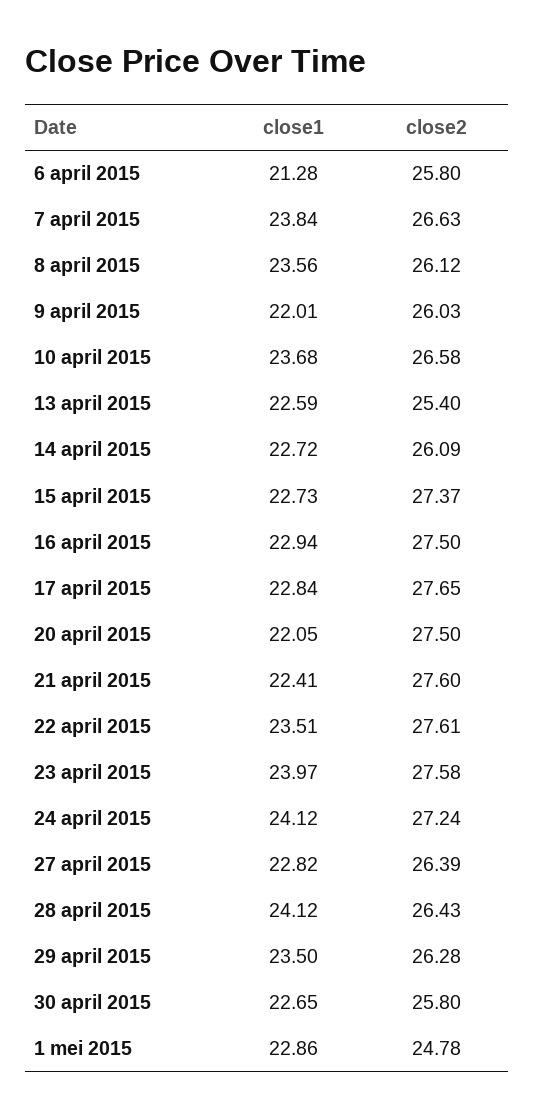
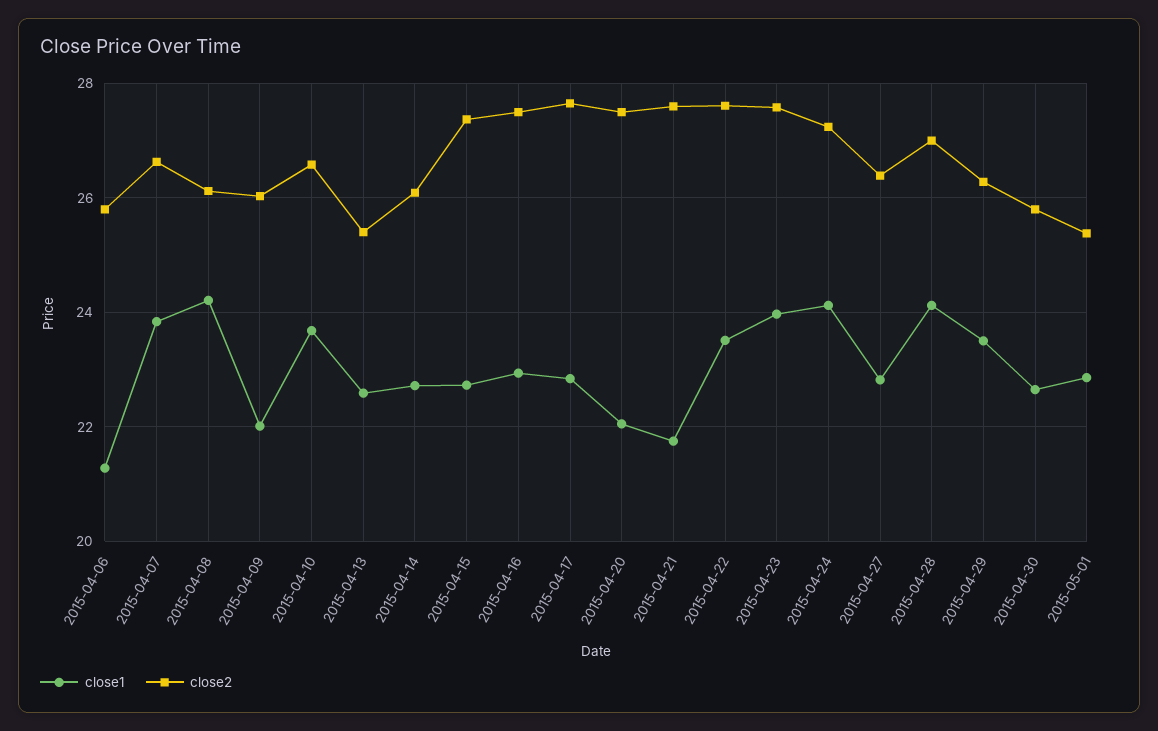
  {
    "close1": {
      "6 april 2015": 21.28,
      "7 april 2015": 23.84,
-     "8 april 2015": 23.56,
+     "8 april 2015": 24.2,
      "9 april 2015": 22.01,
      "10 april 2015": 23.68,
      "13 april 2015": 22.59,
      "14 april 2015": 22.72,
      "15 april 2015": 22.73,
      "16 april 2015": 22.94,
      "17 april 2015": 22.84,
      "20 april 2015": 22.05,
-     "21 april 2015": 22.41,
+     "21 april 2015": 21.8,
      "22 april 2015": 23.51,
      "23 april 2015": 23.97,
      "24 april 2015": 24.12,
      "27 april 2015": 22.82,
      "28 april 2015": 24.12,
      "29 april 2015": 23.5,
      "30 april 2015": 22.65,
      "1 mei 2015": 22.86
    },
    "close2": {
      "6 april 2015": 25.8,
      "7 april 2015": 26.63,
      "8 april 2015": 26.12,
      "9 april 2015": 26.03,
      "10 april 2015": 26.58,
      "13 april 2015": 25.4,
      "14 april 2015": 26.09,
      "15 april 2015": 27.37,
      "16 april 2015": 27.5,
      "17 april 2015": 27.65,
      "20 april 2015": 27.5,
      "21 april 2015": 27.6,
      "22 april 2015": 27.61,
      "23 april 2015": 27.58,
      "24 april 2015": 27.24,
      "27 april 2015": 26.39,
-     "28 april 2015": 26.43,
+     "28 april 2015": 27,
      "29 april 2015": 26.28,
      "30 april 2015": 25.8,
-     "1 mei 2015": 24.78
+     "1 mei 2015": 25.4
    }
  }

